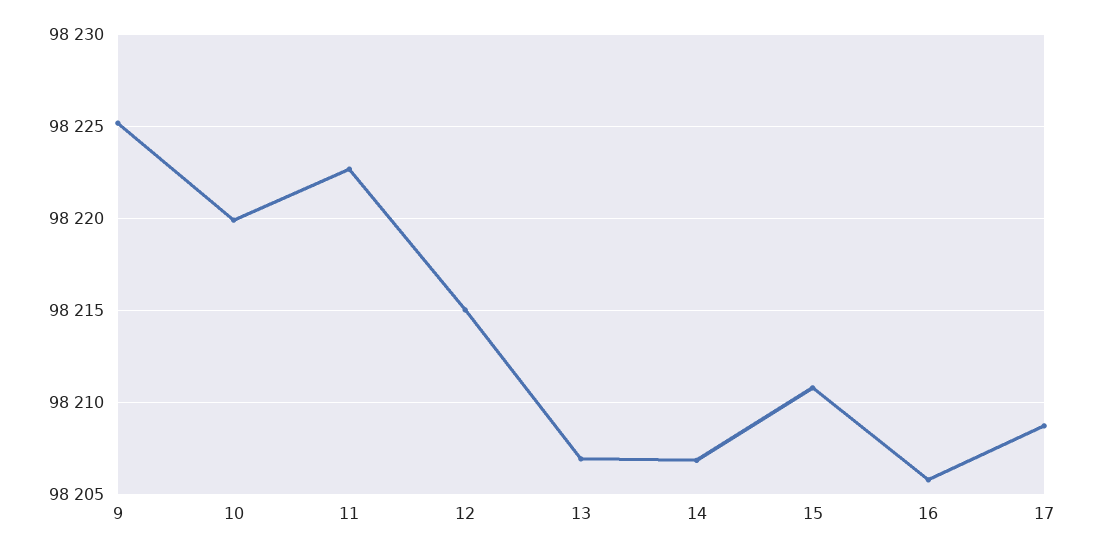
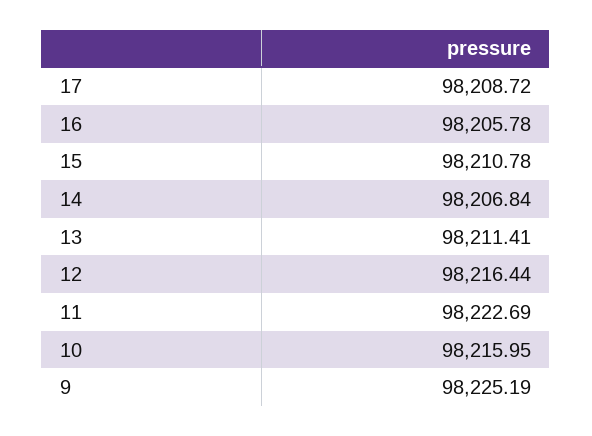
  {
    "9": 98225.19,
-   "10": 98220,
+   "10": 98215.95,
    "11": 98222.69,
-   "12": 98215,
+   "12": 98216.44,
-   "13": 98207,
+   "13": 98211.41,
    "14": 98206.84,
    "15": 98210.78,
    "16": 98205.78,
    "17": 98208.72
  }

